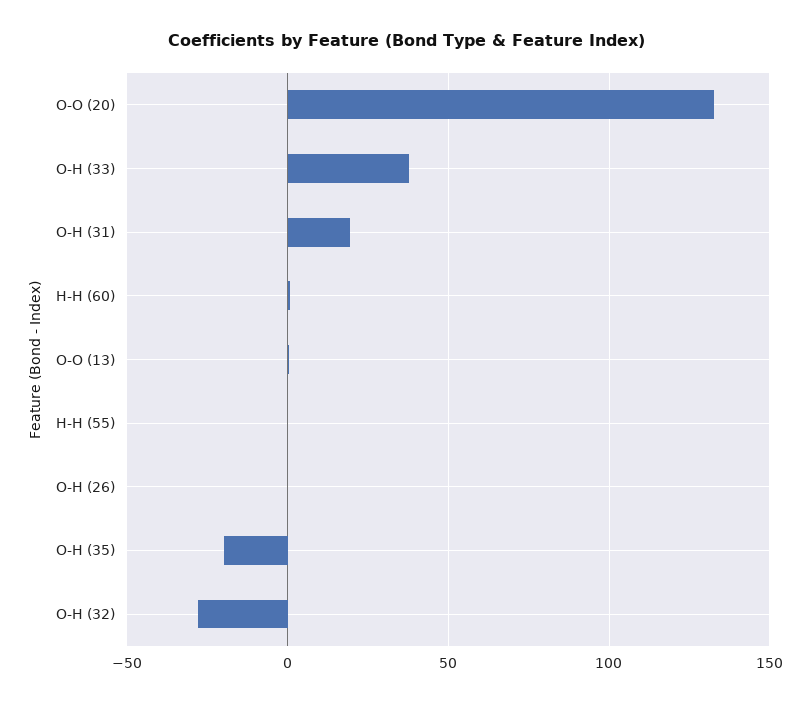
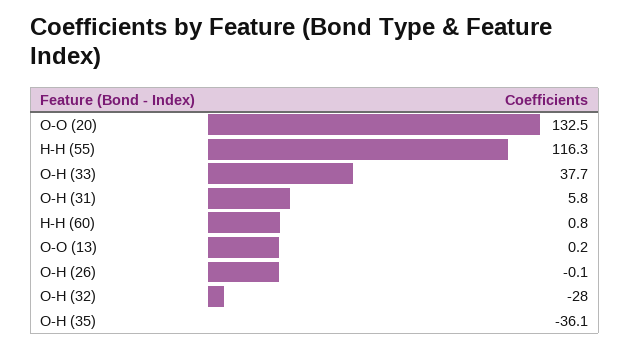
  {
    "O-O (20)": 132.5,
    "O-H (33)": 37.7,
-   "O-H (31)": 20,
+   "O-H (31)": 5.8,
    "H-H (60)": 0.8,
    "O-O (13)": 0.2,
-   "H-H (55)": 0,
+   "H-H (55)": 116.3,
    "O-H (26)": -0.1,
-   "O-H (35)": -20,
+   "O-H (35)": -36.1,
    "O-H (32)": -28
  }

